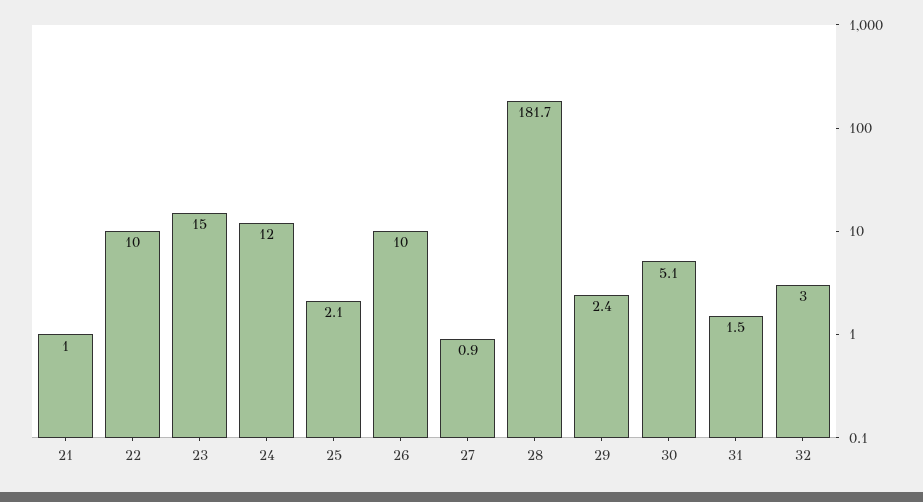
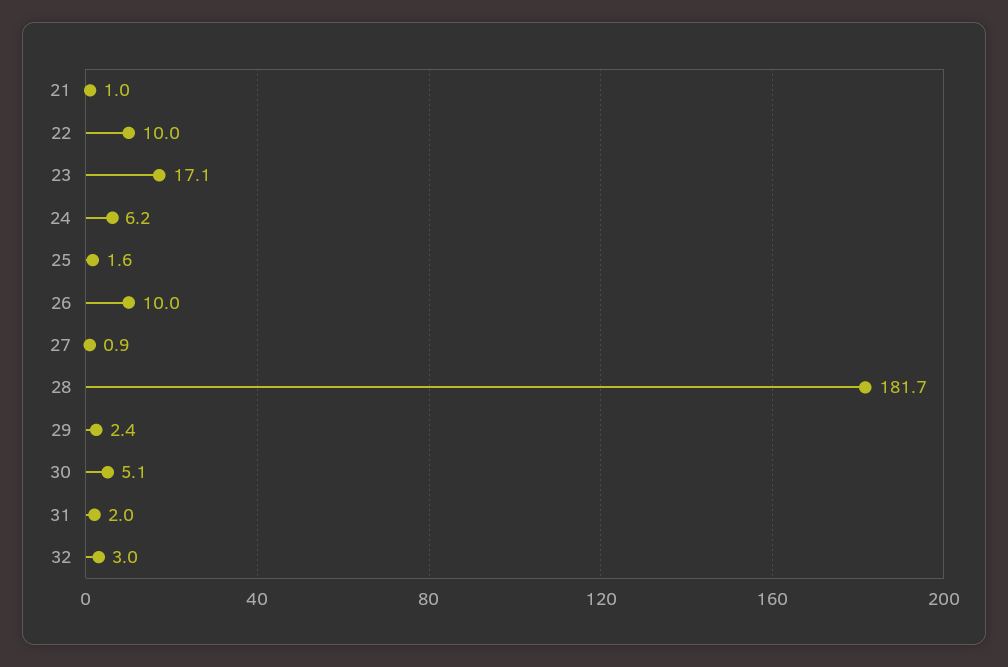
  {
    "21": 1,
    "22": 10,
-   "23": 15,
+   "23": 17.1,
-   "24": 12,
+   "24": 6.2,
-   "25": 2.1,
+   "25": 1.6,
    "26": 10,
    "27": 0.9,
    "28": 181.7,
    "29": 2.4,
    "30": 5.1,
-   "31": 1.5,
+   "31": 2,
    "32": 3
  }

